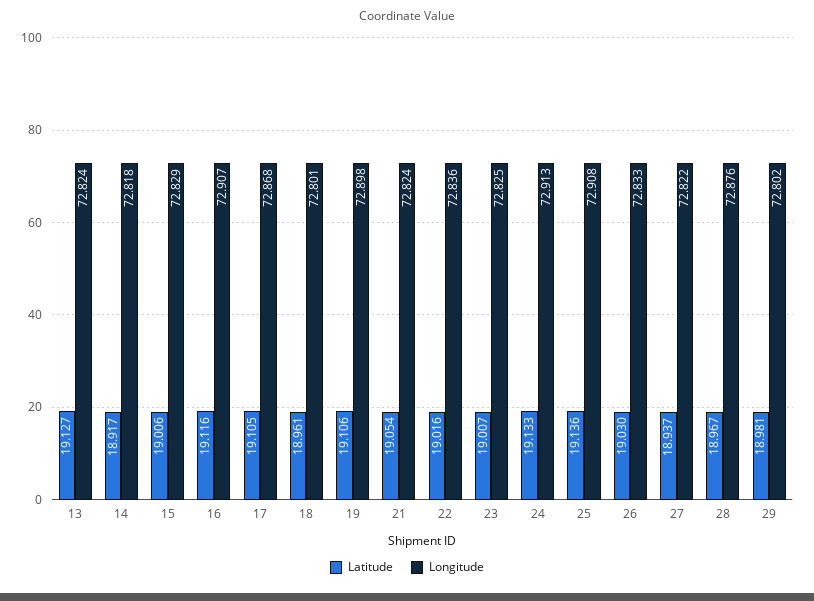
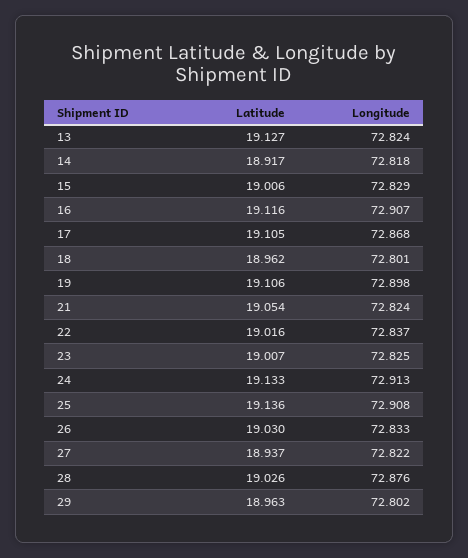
  {
    "Latitude": {
      "13": 19.127,
      "14": 18.917,
      "15": 19.006,
      "16": 19.116,
      "17": 19.105,
-     "18": 18.961,
+     "18": 18.962,
      "19": 19.106,
      "21": 19.054,
      "22": 19.016,
      "23": 19.007,
      "24": 19.133,
      "25": 19.136,
      "26": 19.03,
      "27": 18.937,
-     "28": 18.967,
+     "28": 19.026,
-     "29": 18.981
+     "29": 18.963
    },
    "Longitude": {
      "13": 72.824,
      "14": 72.818,
      "15": 72.829,
      "16": 72.907,
      "17": 72.868,
      "18": 72.801,
      "19": 72.898,
      "21": 72.824,
-     "22": 72.836,
+     "22": 72.837,
      "23": 72.825,
      "24": 72.913,
      "25": 72.908,
      "26": 72.833,
      "27": 72.822,
      "28": 72.876,
      "29": 72.802
    }
  }

